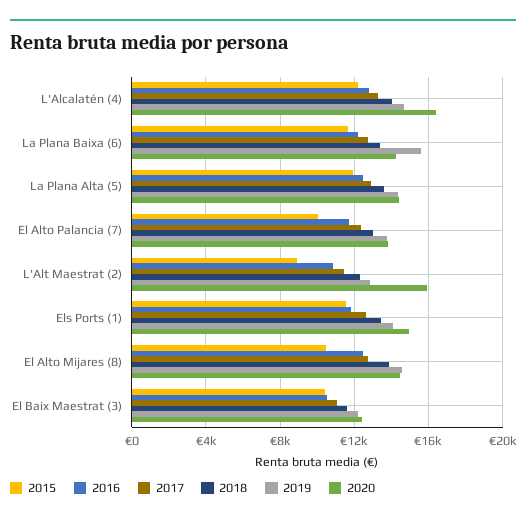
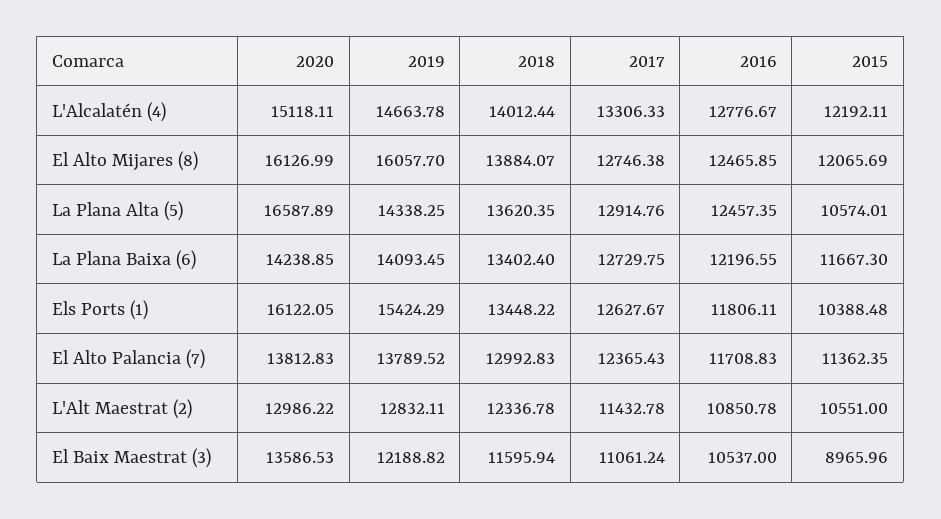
  {
    "2015": {
      "L'Alcalatén (4)": 12192.11,
      "La Plana Baixa (6)": 11667.3,
-     "La Plana Alta (5)": 12000,
+     "La Plana Alta (5)": 10574.01,
-     "El Alto Palancia (7)": 10000,
+     "El Alto Palancia (7)": 11362.35,
-     "L'Alt Maestrat (2)": 9000,
+     "L'Alt Maestrat (2)": 10551,
-     "Els Ports (1)": 11500,
+     "Els Ports (1)": 10388.48,
-     "El Alto Mijares (8)": 10500,
+     "El Alto Mijares (8)": 12065.69,
-     "El Baix Maestrat (3)": 10500
+     "El Baix Maestrat (3)": 8965.96
    },
    "2016": {
      "L'Alcalatén (4)": 12776.67,
      "La Plana Baixa (6)": 12196.55,
      "La Plana Alta (5)": 12457.35,
      "El Alto Palancia (7)": 11708.83,
      "L'Alt Maestrat (2)": 10850.78,
      "Els Ports (1)": 11806.11,
      "El Alto Mijares (8)": 12465.85,
      "El Baix Maestrat (3)": 10537
    },
    "2017": {
      "L'Alcalatén (4)": 13306.33,
      "La Plana Baixa (6)": 12729.75,
      "La Plana Alta (5)": 12914.76,
      "El Alto Palancia (7)": 12365.43,
      "L'Alt Maestrat (2)": 11432.78,
      "Els Ports (1)": 12627.67,
      "El Alto Mijares (8)": 12746.38,
      "El Baix Maestrat (3)": 11061.24
    },
    "2018": {
      "L'Alcalatén (4)": 14012.44,
      "La Plana Baixa (6)": 13402.4,
      "La Plana Alta (5)": 13620.35,
      "El Alto Palancia (7)": 12992.83,
      "L'Alt Maestrat (2)": 12336.78,
      "Els Ports (1)": 13448.22,
      "El Alto Mijares (8)": 13884.07,
      "El Baix Maestrat (3)": 11595.94
    },
    "2019": {
      "L'Alcalatén (4)": 14663.78,
-     "La Plana Baixa (6)": 15500,
+     "La Plana Baixa (6)": 14093.45,
      "La Plana Alta (5)": 14338.25,
      "El Alto Palancia (7)": 13789.52,
      "L'Alt Maestrat (2)": 12832.11,
-     "Els Ports (1)": 14000,
+     "Els Ports (1)": 15424.29,
-     "El Alto Mijares (8)": 14500,
+     "El Alto Mijares (8)": 16057.7,
      "El Baix Maestrat (3)": 12188.82
    },
    "2020": {
-     "L'Alcalatén (4)": 16500,
+     "L'Alcalatén (4)": 15118.11,
      "La Plana Baixa (6)": 14238.85,
-     "La Plana Alta (5)": 14500,
+     "La Plana Alta (5)": 16587.89,
      "El Alto Palancia (7)": 13812.83,
-     "L'Alt Maestrat (2)": 16000,
+     "L'Alt Maestrat (2)": 12986.22,
-     "Els Ports (1)": 15000,
+     "Els Ports (1)": 16122.05,
-     "El Alto Mijares (8)": 14500,
+     "El Alto Mijares (8)": 16126.99,
-     "El Baix Maestrat (3)": 12500
+     "El Baix Maestrat (3)": 13586.53
    }
  }

